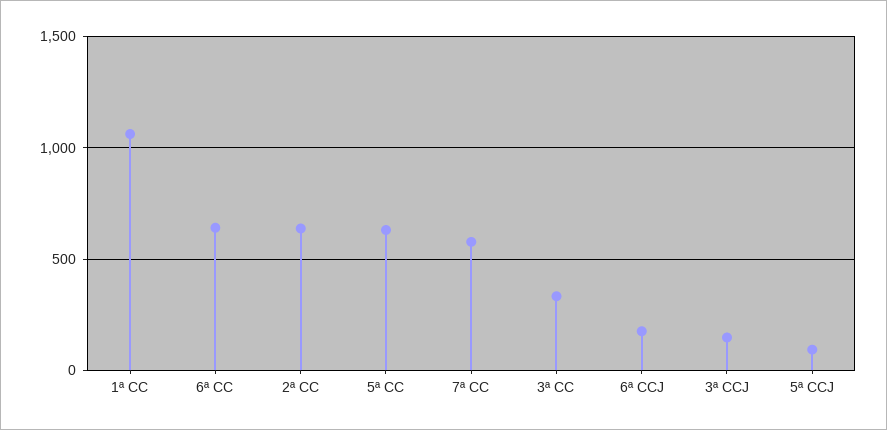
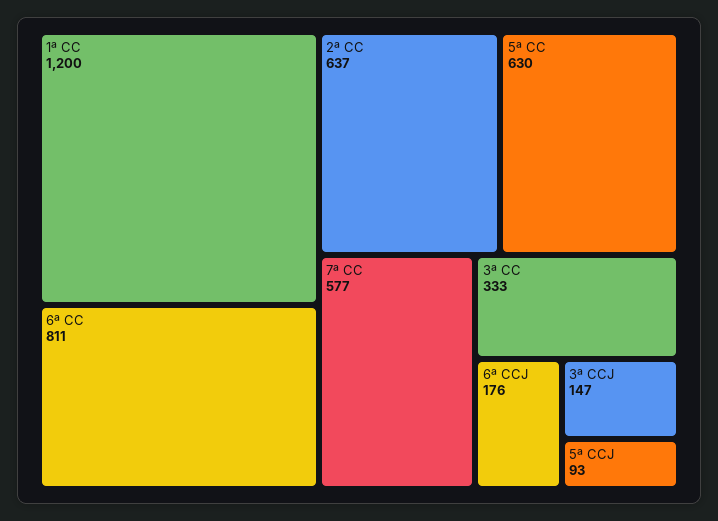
  {
-   "1ª CC": 1050,
+   "1ª CC": 1200,
-   "6ª CC": 650,
+   "6ª CC": 811,
    "2ª CC": 637,
    "5ª CC": 630,
    "7ª CC": 577,
    "3ª CC": 333,
    "6ª CCJ": 176,
    "3ª CCJ": 147,
    "5ª CCJ": 93
  }

